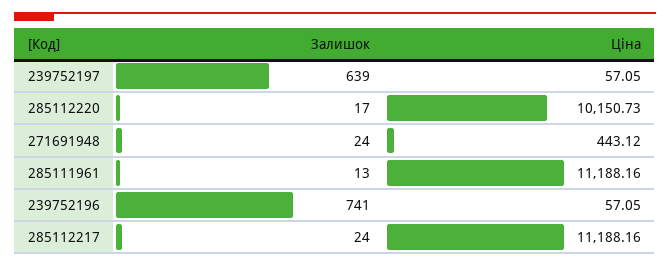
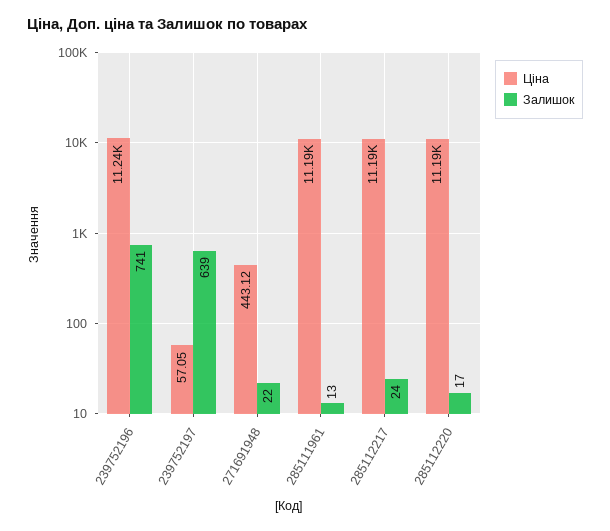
  {
    "Залишок": {
      "239752197": 639,
      "285112220": 17,
-     "271691948": 24,
+     "271691948": 22,
      "285111961": 13,
      "239752196": 741,
      "285112217": 24
    },
    "Ціна": {
      "239752197": 57.05,
-     "285112220": 10150.73,
+     "285112220": 11190,
      "271691948": 443.12,
      "285111961": 11188.16,
-     "239752196": 57.05,
+     "239752196": 11240,
      "285112217": 11188.16
    }
  }

